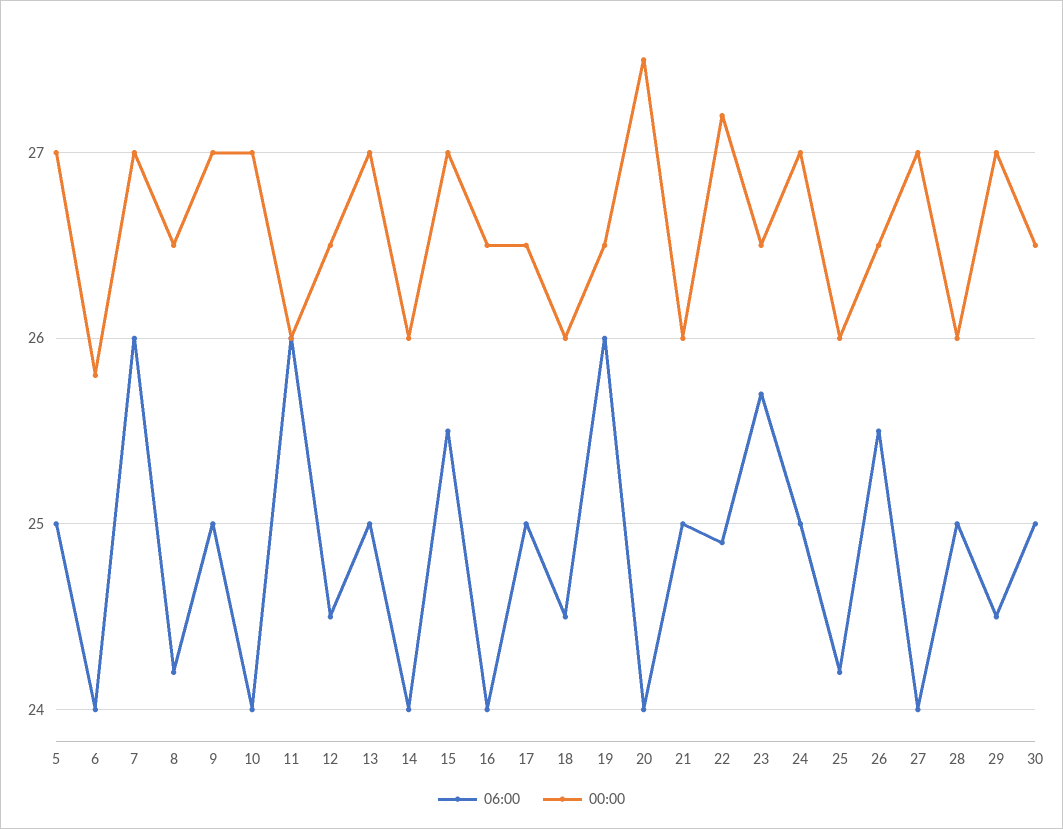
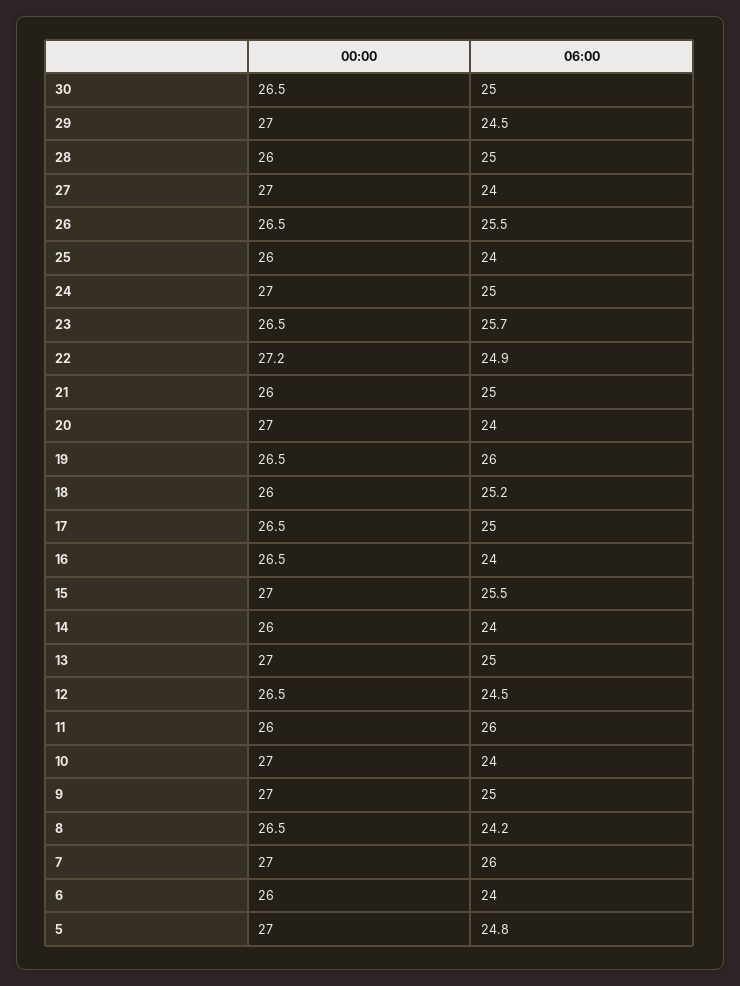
  {
    "06:00": {
-     "5": 25,
+     "5": 24.8,
      "6": 24,
      "7": 26,
      "8": 24.2,
      "9": 25,
      "10": 24,
      "11": 26,
      "12": 24.5,
      "13": 25,
      "14": 24,
      "15": 25.5,
      "16": 24,
      "17": 25,
-     "18": 24.5,
+     "18": 25.2,
      "19": 26,
      "20": 24,
      "21": 25,
      "22": 24.9,
      "23": 25.7,
      "24": 25,
-     "25": 24.2,
+     "25": 24,
      "26": 25.5,
      "27": 24,
      "28": 25,
      "29": 24.5,
      "30": 25
    },
    "00:00": {
      "5": 27,
-     "6": 25.8,
+     "6": 26,
      "7": 27,
      "8": 26.5,
      "9": 27,
      "10": 27,
      "11": 26,
      "12": 26.5,
      "13": 27,
      "14": 26,
      "15": 27,
      "16": 26.5,
      "17": 26.5,
      "18": 26,
      "19": 26.5,
-     "20": 27.5,
+     "20": 27,
      "21": 26,
      "22": 27.2,
      "23": 26.5,
      "24": 27,
      "25": 26,
      "26": 26.5,
      "27": 27,
      "28": 26,
      "29": 27,
      "30": 26.5
    }
  }

